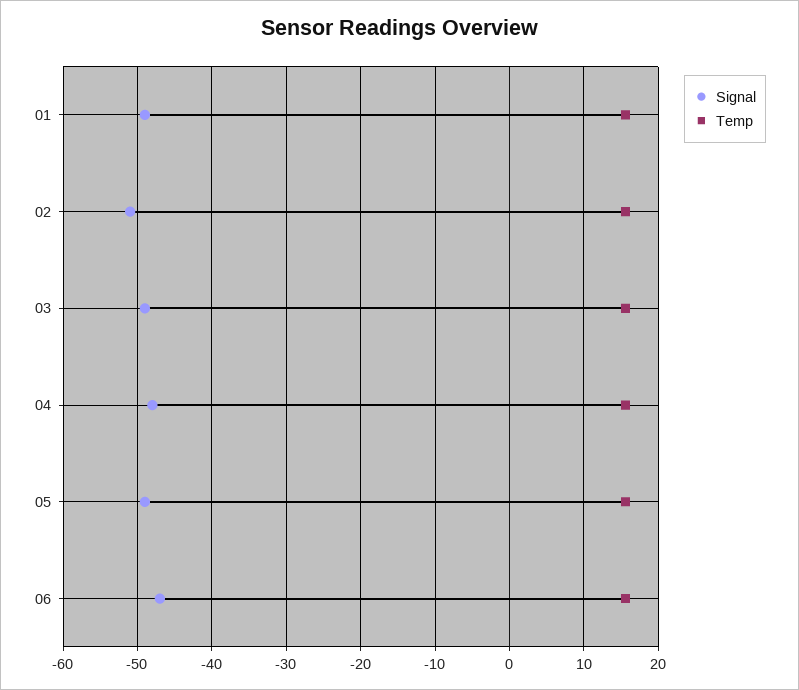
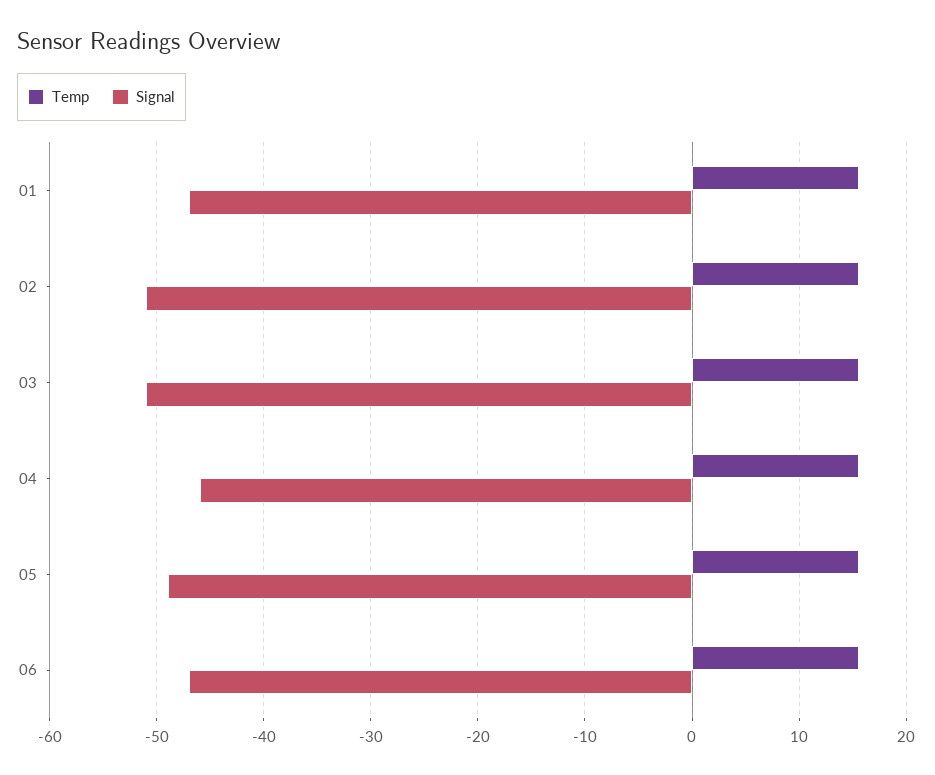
  {
    "Signal": {
-     "01": -49,
+     "01": -47,
      "02": -51,
-     "03": -49,
+     "03": -51,
-     "04": -48,
+     "04": -46,
      "05": -49,
      "06": -47
    },
    "Temp": {
      "01": 16,
      "02": 16,
      "03": 16,
      "04": 16,
      "05": 16,
      "06": 16
    }
  }

